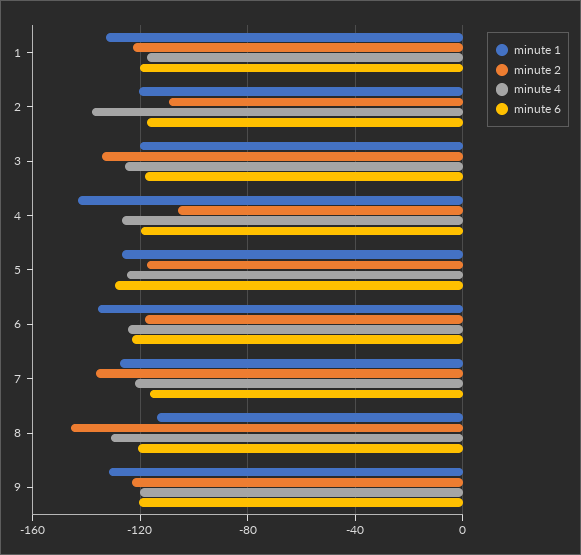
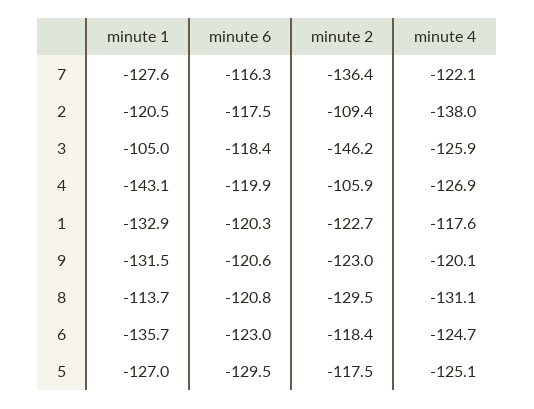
  {
    "minute 1": {
      "1": -132.9,
      "2": -120.5,
-     "3": -120,
+     "3": -105,
      "4": -143.1,
      "5": -127,
      "6": -135.7,
      "7": -127.6,
      "8": -113.7,
      "9": -131.5
    },
    "minute 2": {
      "1": -122.7,
      "2": -109.4,
-     "3": -135,
+     "3": -146.2,
      "4": -105.9,
      "5": -117.5,
      "6": -118.4,
      "7": -136.4,
-     "8": -145,
+     "8": -129.5,
      "9": -123
    },
    "minute 4": {
      "1": -117.6,
      "2": -138,
      "3": -125.9,
      "4": -126.9,
      "5": -125.1,
      "6": -124.7,
      "7": -122.1,
      "8": -131.1,
      "9": -120.1
    },
    "minute 6": {
      "1": -120.3,
      "2": -117.5,
      "3": -118.4,
      "4": -119.9,
      "5": -129.5,
      "6": -123,
      "7": -116.3,
      "8": -120.8,
      "9": -120.6
    }
  }

